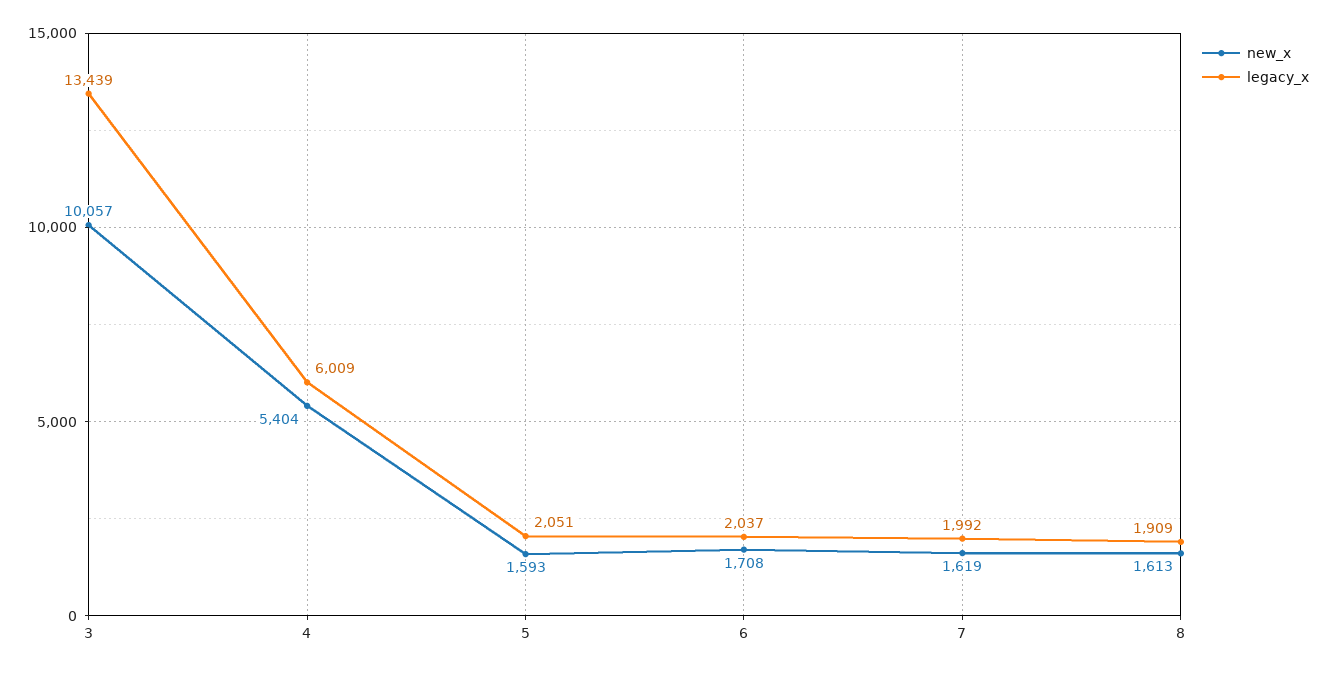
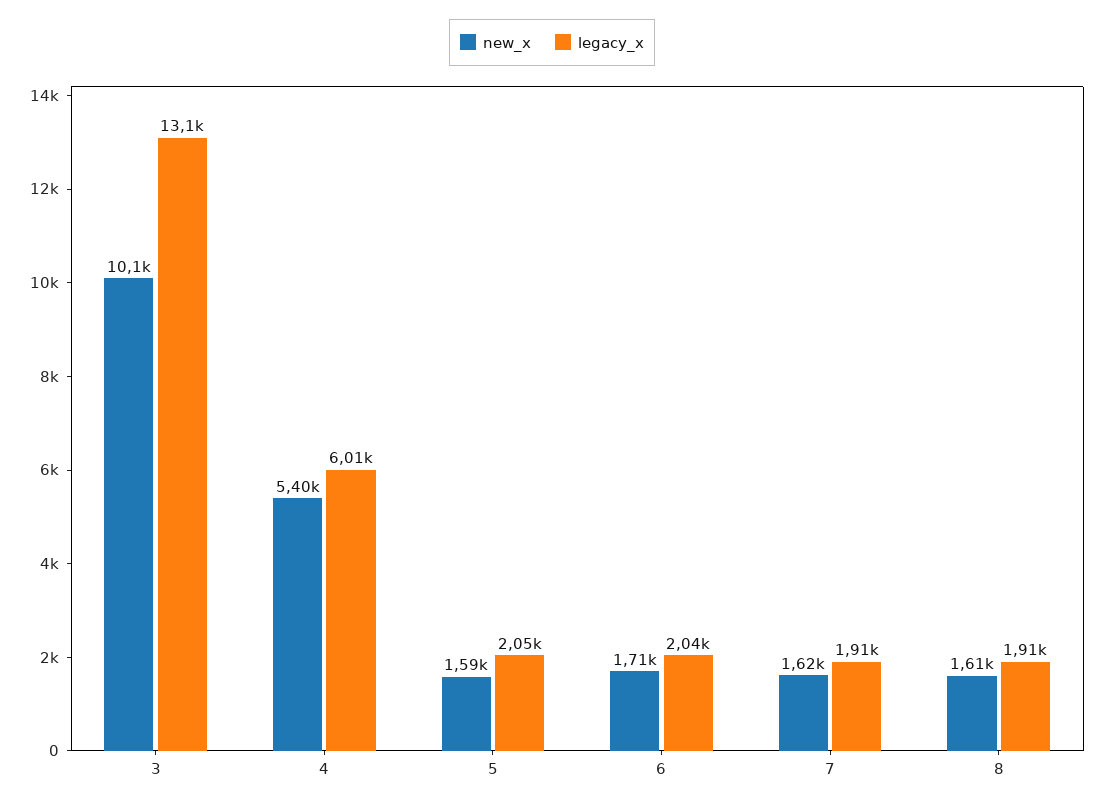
  {
    "new_x": {
      "3": 10057,
      "4": 5404,
      "5": 1593,
      "6": 1708,
      "7": 1619,
      "8": 1613
    },
    "legacy_x": {
-     "3": 13439,
+     "3": 13100,
      "4": 6009,
      "5": 2051,
      "6": 2037,
-     "7": 1992,
+     "7": 1910,
      "8": 1909
    }
  }

